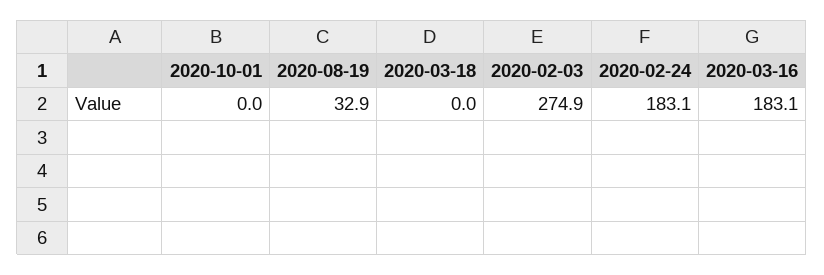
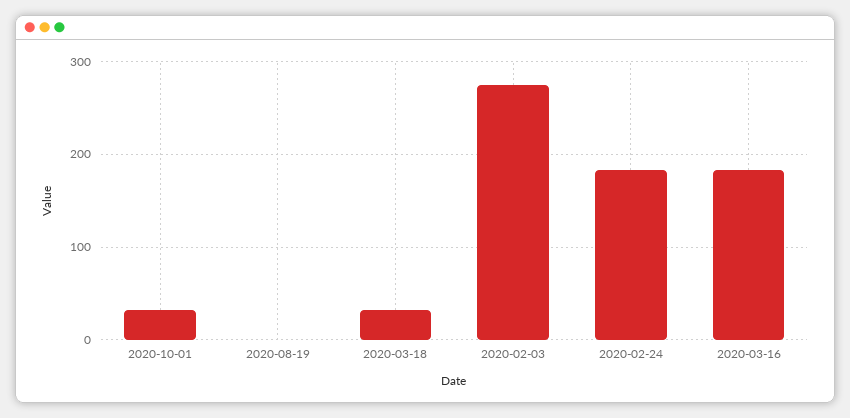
  {
-   "2020-10-01": 0,
+   "2020-10-01": 30,
-   "2020-08-19": 32.9,
+   "2020-08-19": 0,
-   "2020-03-18": 0,
+   "2020-03-18": 30,
    "2020-02-03": 274.9,
    "2020-02-24": 183.1,
    "2020-03-16": 183.1
  }

